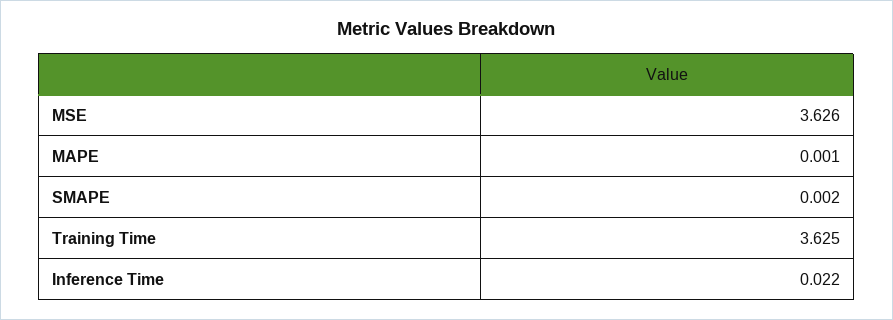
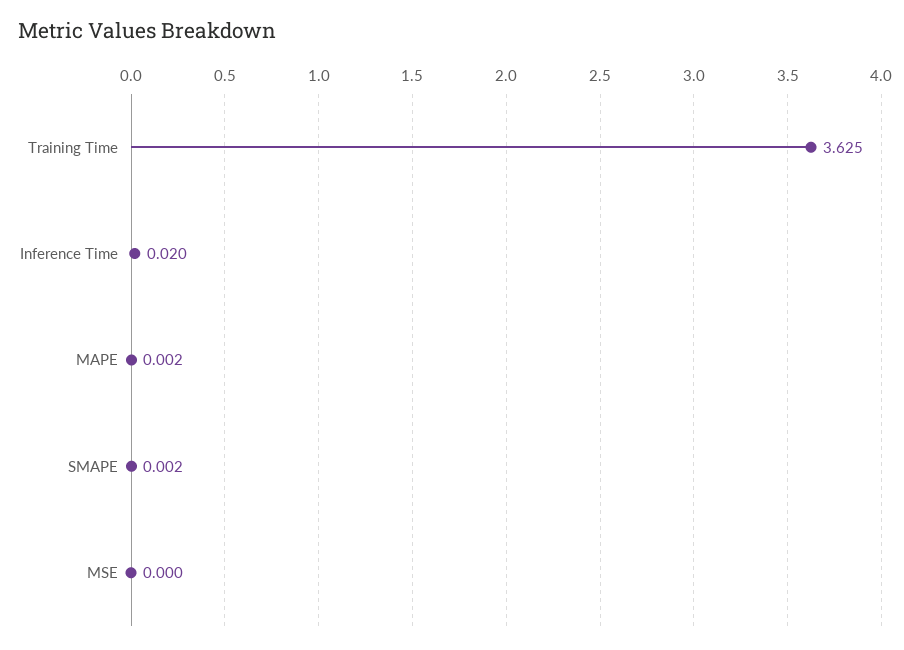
  {
-   "MSE": 3.626,
+   "MSE": 0,
-   "MAPE": 0.001,
+   "MAPE": 0.002,
    "SMAPE": 0.002,
    "Training Time": 3.625,
-   "Inference Time": 0.022
+   "Inference Time": 0.02
  }

